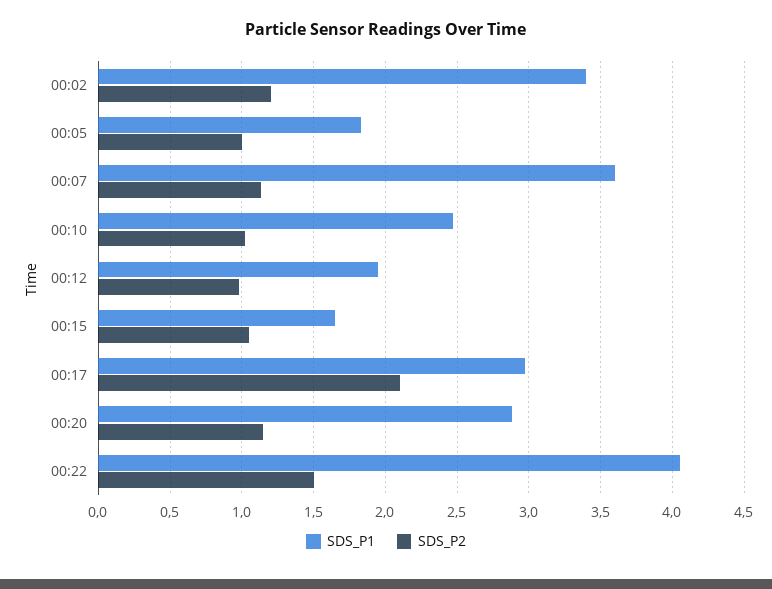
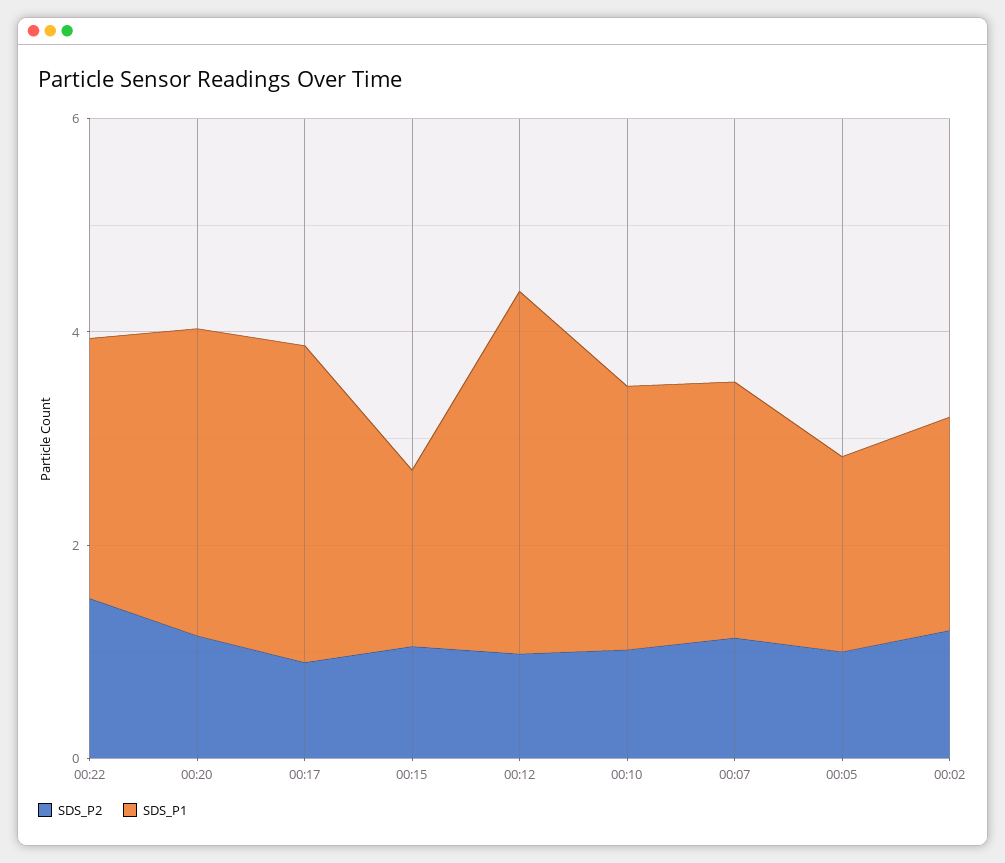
  {
    "SDS_P1": {
-     "00:02": 3.4,
+     "00:02": 2,
      "00:05": 1.85,
-     "00:07": 3.6,
+     "00:07": 2.5,
      "00:10": 2.45,
-     "00:12": 1.95,
+     "00:12": 3.5,
      "00:15": 1.65,
      "00:17": 2.95,
      "00:20": 2.9,
-     "00:22": 4.05
+     "00:22": 2.5
    },
    "SDS_P2": {
      "00:02": 1.2,
      "00:05": 1,
      "00:07": 1.15,
      "00:10": 1,
      "00:12": 1,
      "00:15": 1.05,
-     "00:17": 2.1,
+     "00:17": 1,
      "00:20": 1.15,
      "00:22": 1.5
    }
  }

